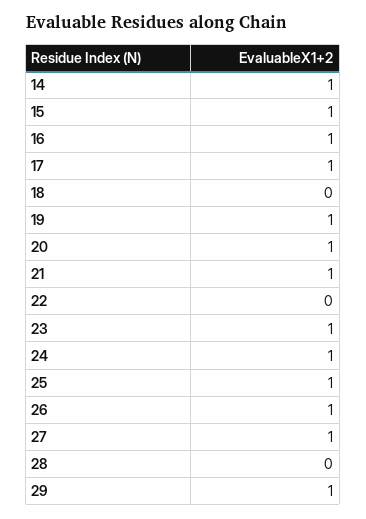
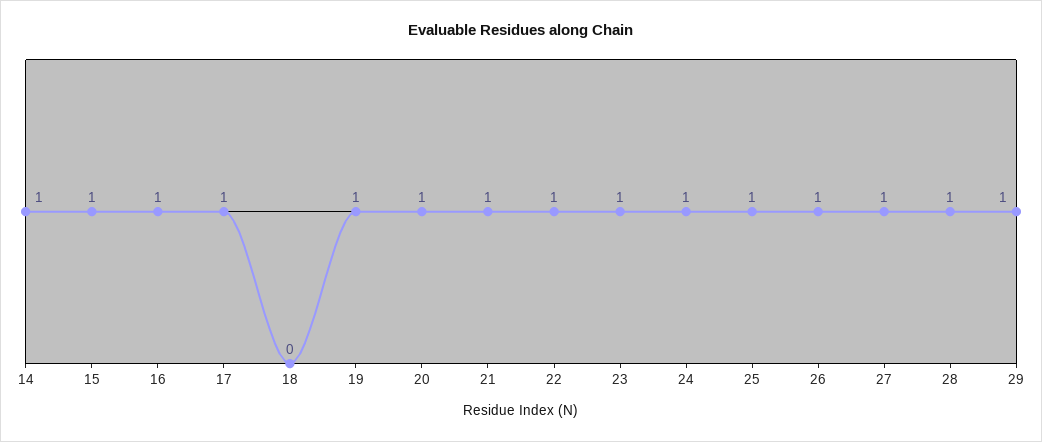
  {
    "14": 1,
    "15": 1,
    "16": 1,
    "17": 1,
    "18": 0,
    "19": 1,
    "20": 1,
    "21": 1,
-   "22": 0,
+   "22": 1,
    "23": 1,
    "24": 1,
    "25": 1,
    "26": 1,
    "27": 1,
-   "28": 0,
+   "28": 1,
    "29": 1
  }

